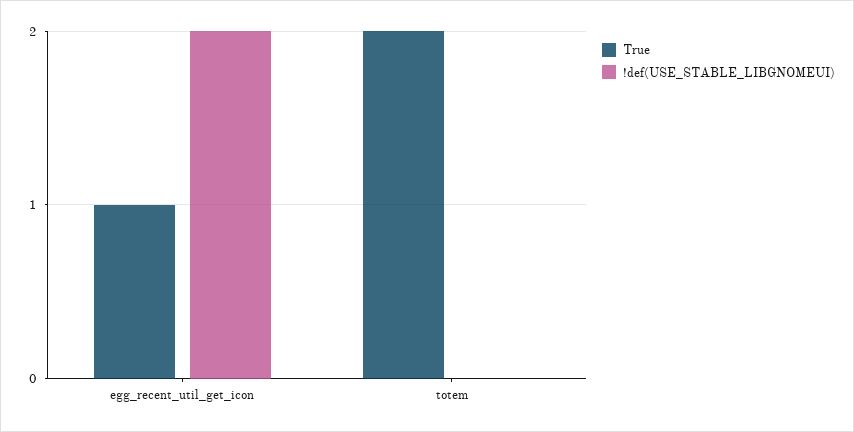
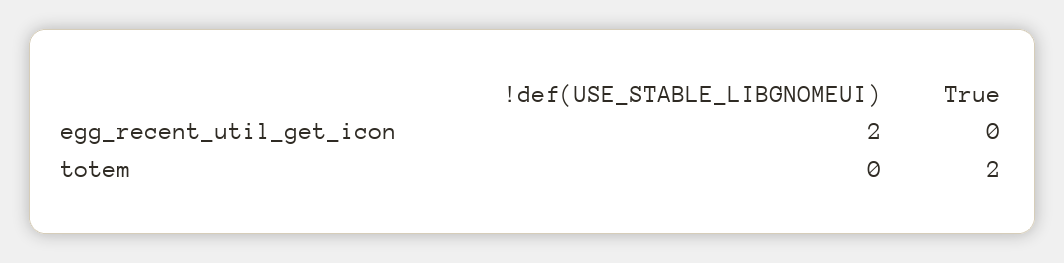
  {
    "True": {
-     "egg_recent_util_get_icon": 1,
+     "egg_recent_util_get_icon": 0,
      "totem": 2
    },
    "!def(USE_STABLE_LIBGNOMEUI)": {
      "egg_recent_util_get_icon": 2,
      "totem": 0
    }
  }

